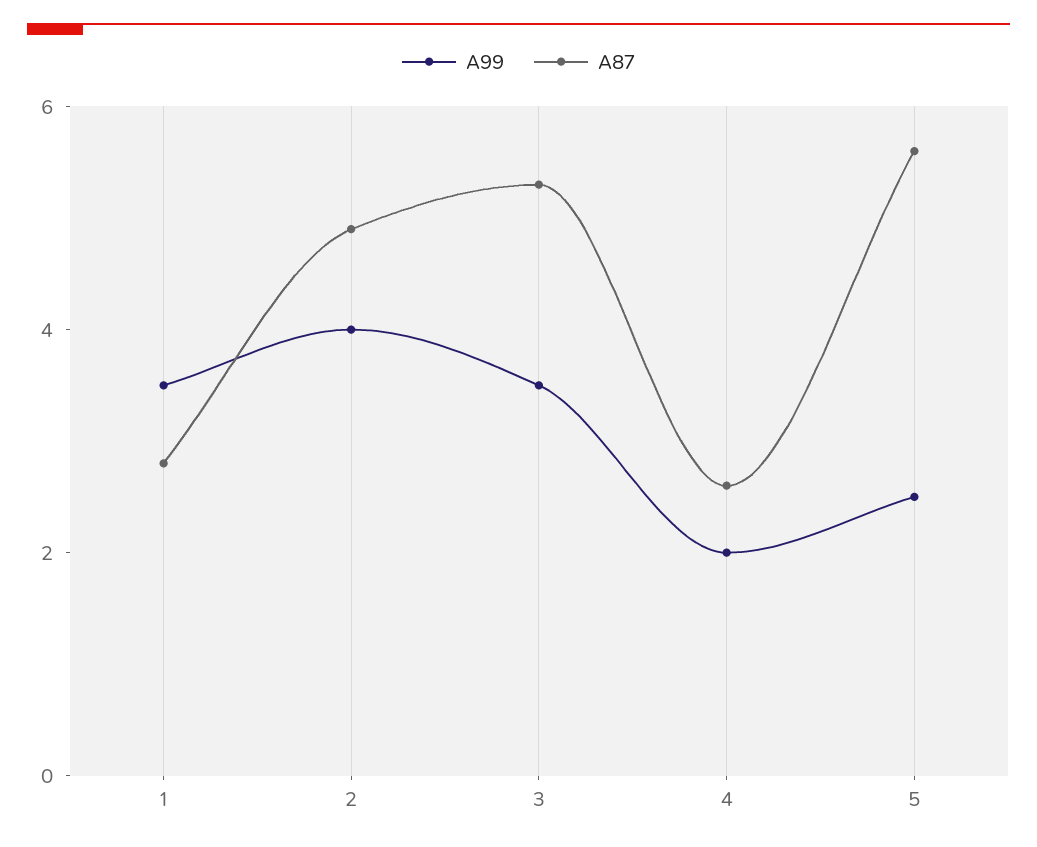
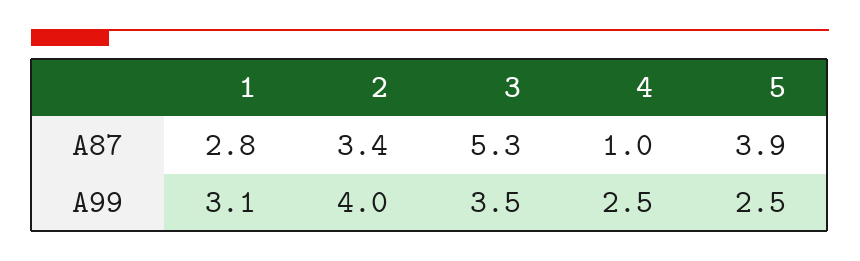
  {
    "A99": {
-     "1": 3.5,
+     "1": 3.1,
      "2": 4,
      "3": 3.5,
-     "4": 2,
+     "4": 2.5,
      "5": 2.5
    },
    "A87": {
      "1": 2.8,
-     "2": 5,
+     "2": 3.4,
      "3": 5.3,
-     "4": 2.5,
+     "4": 1,
-     "5": 5.5
+     "5": 3.9
    }
  }

